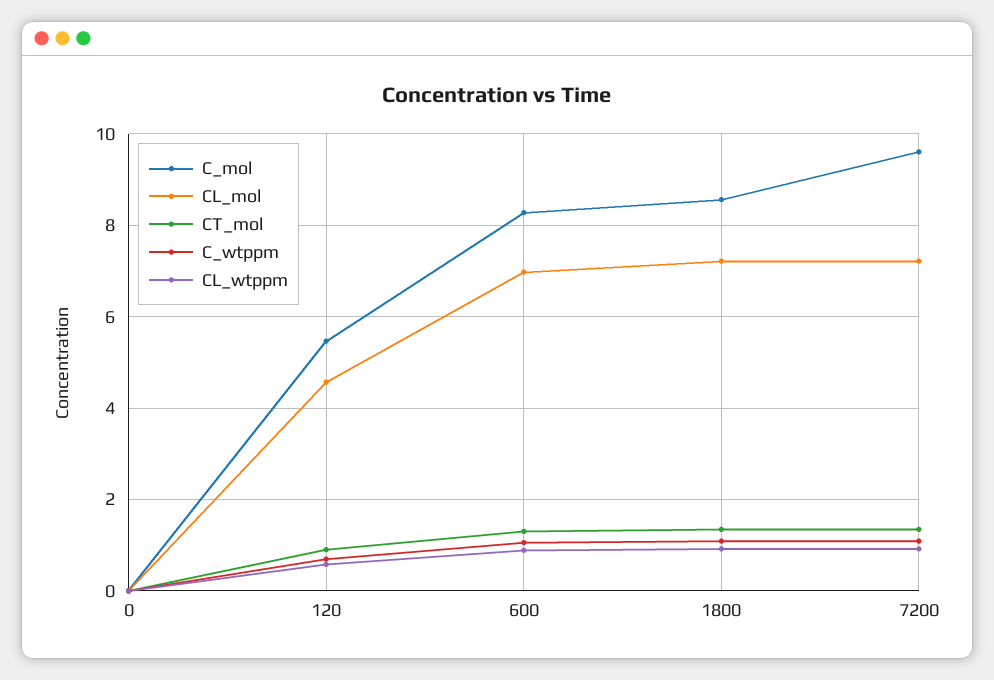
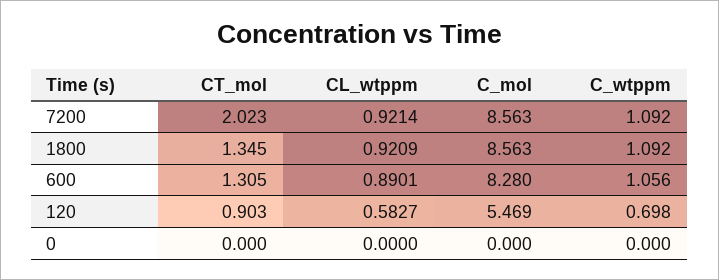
  {
    "C_mol": {
      "0": 0,
      "120": 5.469,
      "600": 8.28,
      "1800": 8.563,
-     "7200": 9.6
+     "7200": 8.563
    },
-   "CL_mol": {
-     "0": 0,
-     "120": 4.6,
-     "600": 7,
-     "1800": 7.2,
-     "7200": 7.2
-   },
    "CT_mol": {
      "0": 0,
      "120": 0.903,
      "600": 1.305,
      "1800": 1.345,
-     "7200": 1.4
+     "7200": 2.023
    },
    "C_wtppm": {
      "0": 0,
      "120": 0.698,
      "600": 1.056,
      "1800": 1.092,
      "7200": 1.092
    },
    "CL_wtppm": {
      "0": 0,
      "120": 0.5827,
      "600": 0.8901,
      "1800": 0.9209,
      "7200": 0.9214
    }
  }

